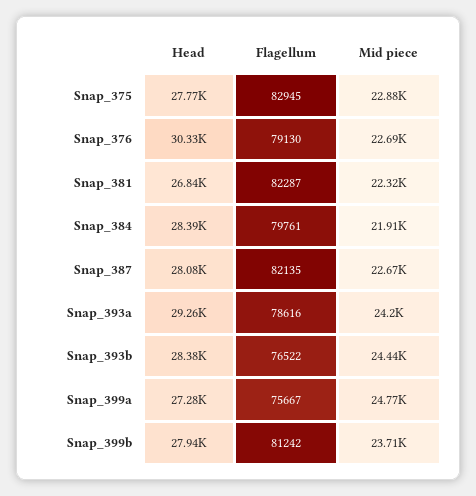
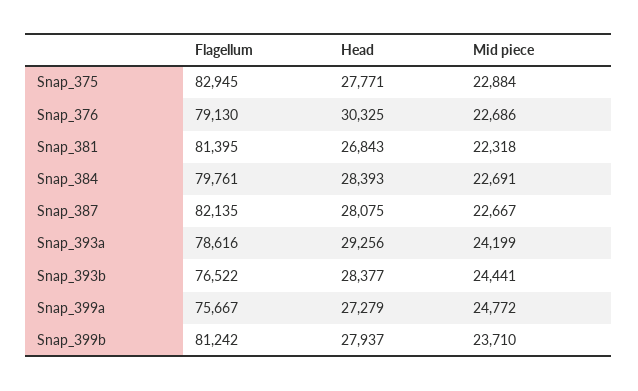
  {
    "Head": {
      "Snap_375": 27771,
      "Snap_376": 30325,
      "Snap_381": 26843,
      "Snap_384": 28393,
      "Snap_387": 28075,
      "Snap_393a": 29256,
      "Snap_393b": 28377,
      "Snap_399a": 27279,
      "Snap_399b": 27937
    },
    "Flagellum": {
      "Snap_375": 82945,
      "Snap_376": 79130,
-     "Snap_381": 82287,
+     "Snap_381": 81395,
      "Snap_384": 79761,
      "Snap_387": 82135,
      "Snap_393a": 78616,
      "Snap_393b": 76522,
      "Snap_399a": 75667,
      "Snap_399b": 81242
    },
    "Mid piece": {
      "Snap_375": 22884,
      "Snap_376": 22686,
      "Snap_381": 22318,
-     "Snap_384": 21910,
+     "Snap_384": 22691,
      "Snap_387": 22667,
      "Snap_393a": 24199,
      "Snap_393b": 24441,
      "Snap_399a": 24772,
      "Snap_399b": 23710
    }
  }

